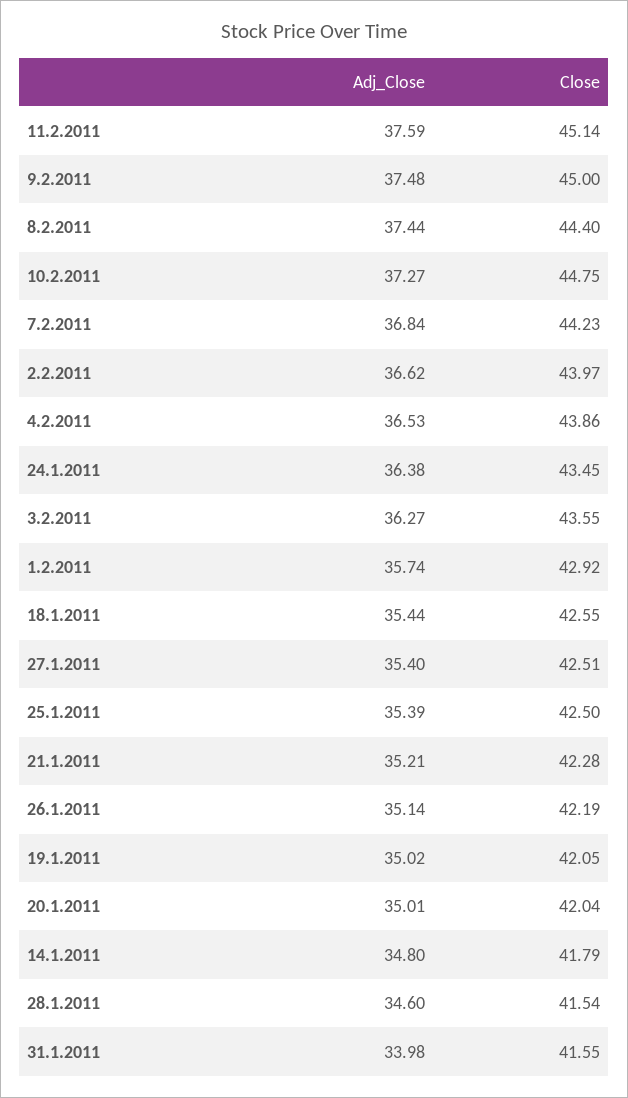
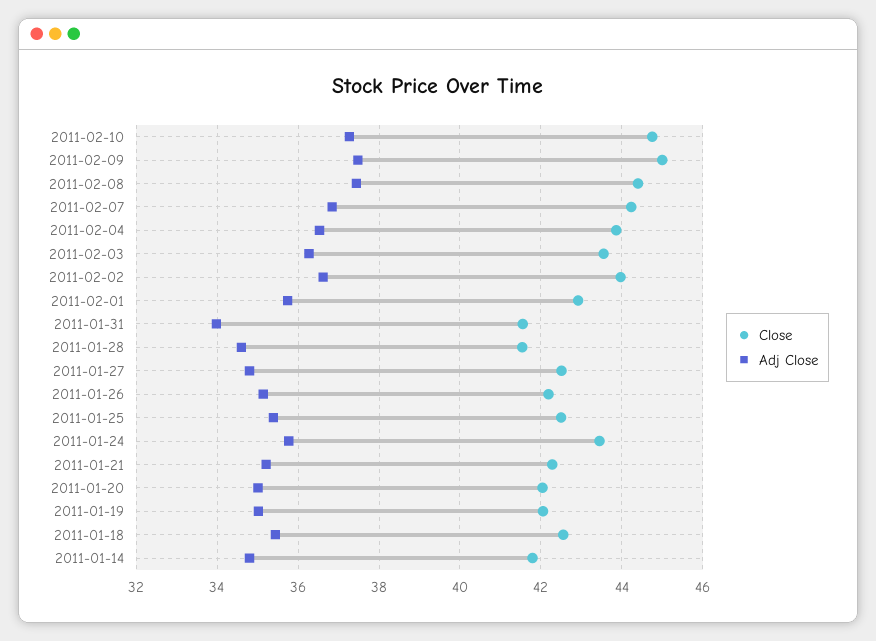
  {
    "Adj_Close": {
-     "11.2.2011": 37.59,
      "9.2.2011": 37.48,
      "8.2.2011": 37.44,
      "10.2.2011": 37.27,
      "7.2.2011": 36.84,
      "2.2.2011": 36.62,
      "4.2.2011": 36.53,
-     "24.1.2011": 36.38,
+     "24.1.2011": 35.8,
      "3.2.2011": 36.27,
      "1.2.2011": 35.74,
      "18.1.2011": 35.44,
-     "27.1.2011": 35.4,
+     "27.1.2011": 34.8,
      "25.1.2011": 35.39,
      "21.1.2011": 35.21,
      "26.1.2011": 35.14,
      "19.1.2011": 35.02,
      "20.1.2011": 35.01,
      "14.1.2011": 34.8,
      "28.1.2011": 34.6,
      "31.1.2011": 33.98
    },
    "Close": {
-     "11.2.2011": 45.14,
      "9.2.2011": 45,
      "8.2.2011": 44.4,
      "10.2.2011": 44.75,
      "7.2.2011": 44.23,
      "2.2.2011": 43.97,
      "4.2.2011": 43.86,
      "24.1.2011": 43.45,
      "3.2.2011": 43.55,
      "1.2.2011": 42.92,
      "18.1.2011": 42.55,
      "27.1.2011": 42.51,
      "25.1.2011": 42.5,
      "21.1.2011": 42.28,
      "26.1.2011": 42.19,
      "19.1.2011": 42.05,
      "20.1.2011": 42.04,
      "14.1.2011": 41.79,
      "28.1.2011": 41.54,
      "31.1.2011": 41.55
    }
  }

